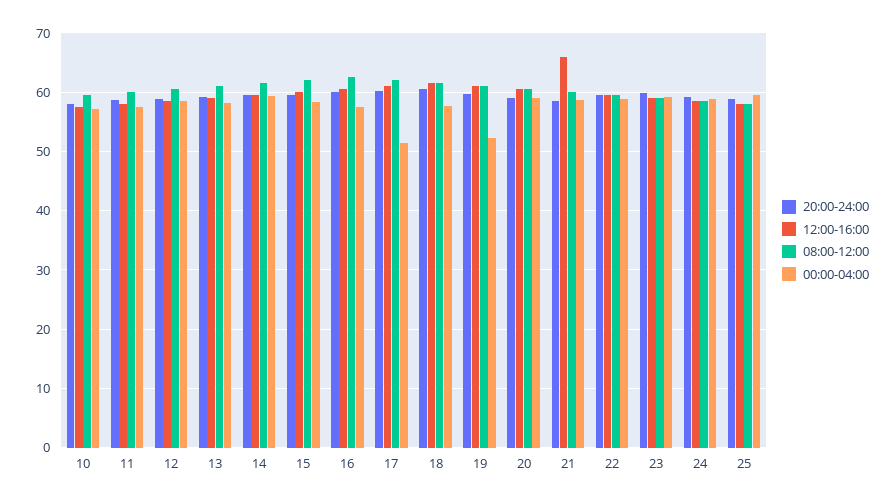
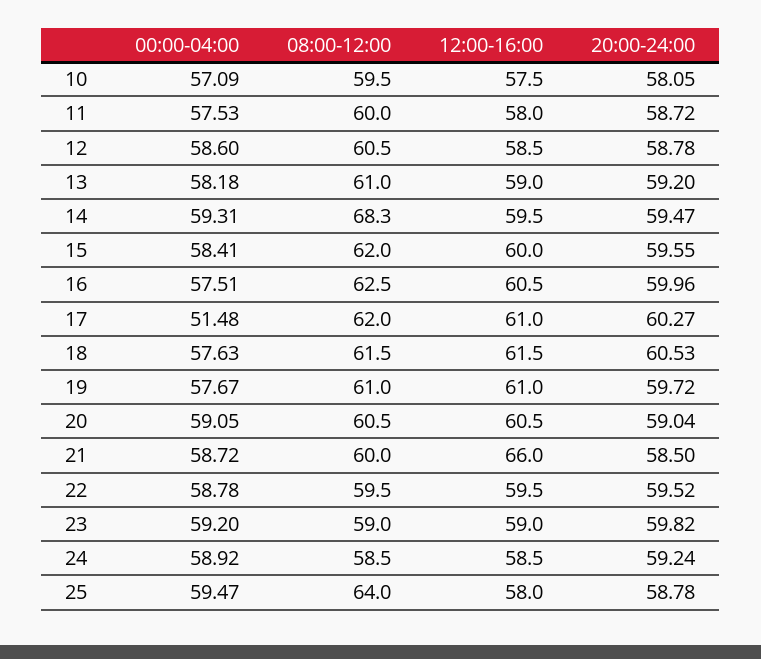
  {
    "20:00-24:00": {
      "10": 58.05,
      "11": 58.72,
      "12": 58.78,
      "13": 59.2,
      "14": 59.47,
      "15": 59.55,
      "16": 59.96,
      "17": 60.27,
      "18": 60.53,
      "19": 59.72,
      "20": 59.04,
      "21": 58.5,
      "22": 59.52,
      "23": 59.82,
      "24": 59.24,
      "25": 58.78
    },
    "12:00-16:00": {
      "10": 57.5,
      "11": 58,
      "12": 58.5,
      "13": 59,
      "14": 59.5,
      "15": 60,
      "16": 60.5,
      "17": 61,
      "18": 61.5,
      "19": 61,
      "20": 60.5,
      "21": 66,
      "22": 59.5,
      "23": 59,
      "24": 58.5,
      "25": 58
    },
    "08:00-12:00": {
      "10": 59.5,
      "11": 60,
      "12": 60.5,
      "13": 61,
-     "14": 62,
+     "14": 68.3,
      "15": 62,
      "16": 62.5,
      "17": 62,
      "18": 61.5,
      "19": 61,
      "20": 60.5,
      "21": 60,
      "22": 59.5,
      "23": 59,
      "24": 58.5,
-     "25": 58
+     "25": 64
    },
    "00:00-04:00": {
      "10": 57.09,
      "11": 57.53,
      "12": 58.6,
      "13": 58.18,
      "14": 59.31,
      "15": 58.41,
      "16": 57.51,
      "17": 51.48,
      "18": 57.63,
-     "19": 52,
+     "19": 57.67,
      "20": 59.05,
      "21": 58.72,
      "22": 58.78,
      "23": 59.2,
      "24": 58.92,
      "25": 59.47
    }
  }

